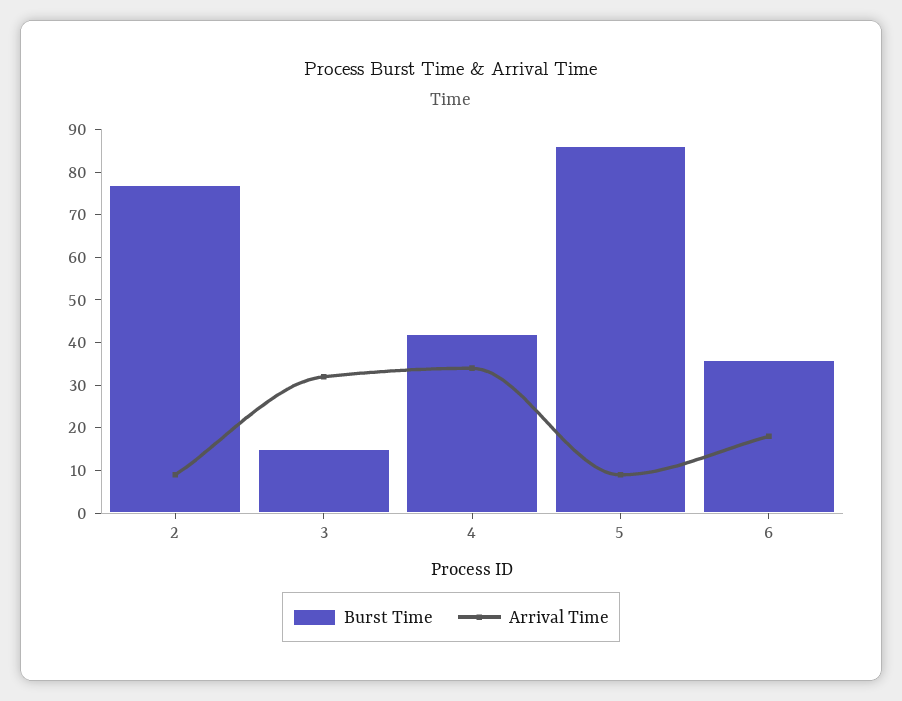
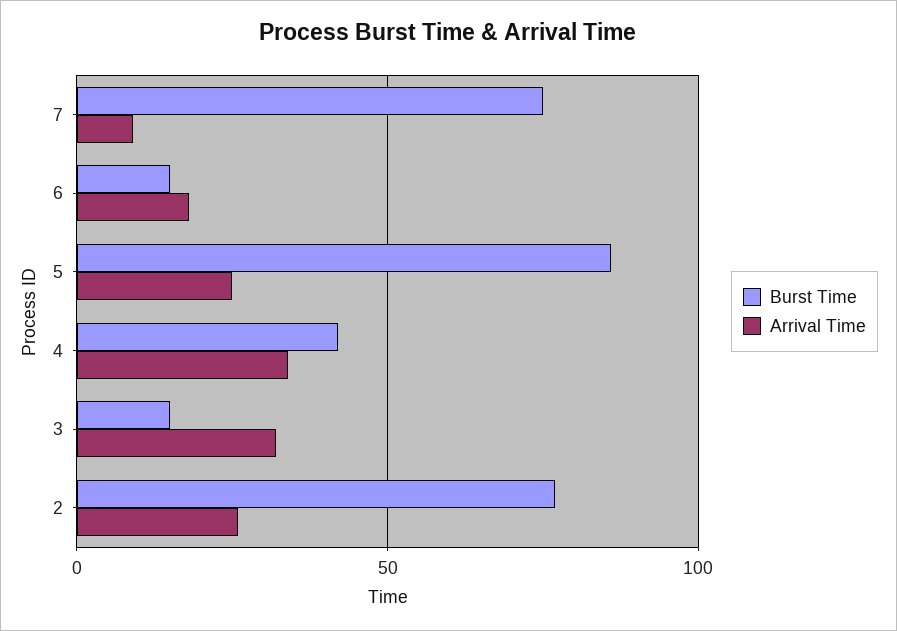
  {
    "Burst Time": {
      "2": 75,
      "3": 15,
      "4": 40,
      "5": 85,
-     "6": 35
+     "6": 15,
+     "7": 75
    },
    "Arrival Time": {
-     "2": 10,
+     "2": 25,
      "3": 30,
      "4": 35,
-     "5": 10,
+     "5": 25,
-     "6": 20
+     "6": 20,
+     "7": 10
    }
  }

